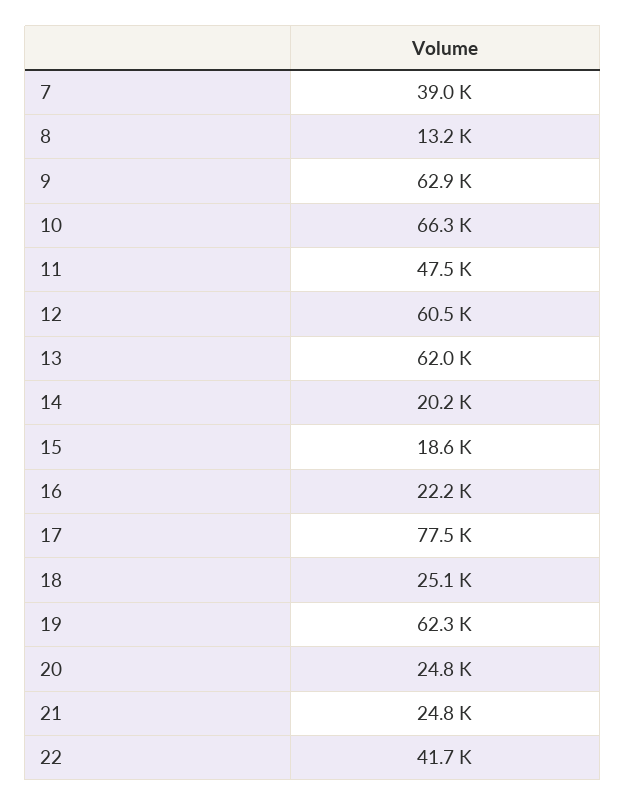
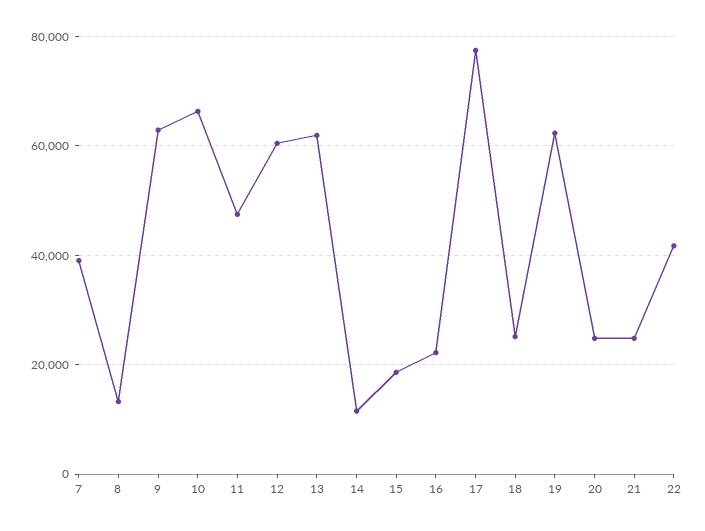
  {
    "7": 39000,
    "8": 13200,
    "9": 62900,
    "10": 66300,
    "11": 47500,
    "12": 60500,
    "13": 62000,
-   "14": 20200,
+   "14": 12000,
    "15": 18600,
    "16": 22200,
    "17": 77500,
    "18": 25100,
    "19": 62300,
    "20": 24800,
    "21": 24800,
    "22": 41700
  }

